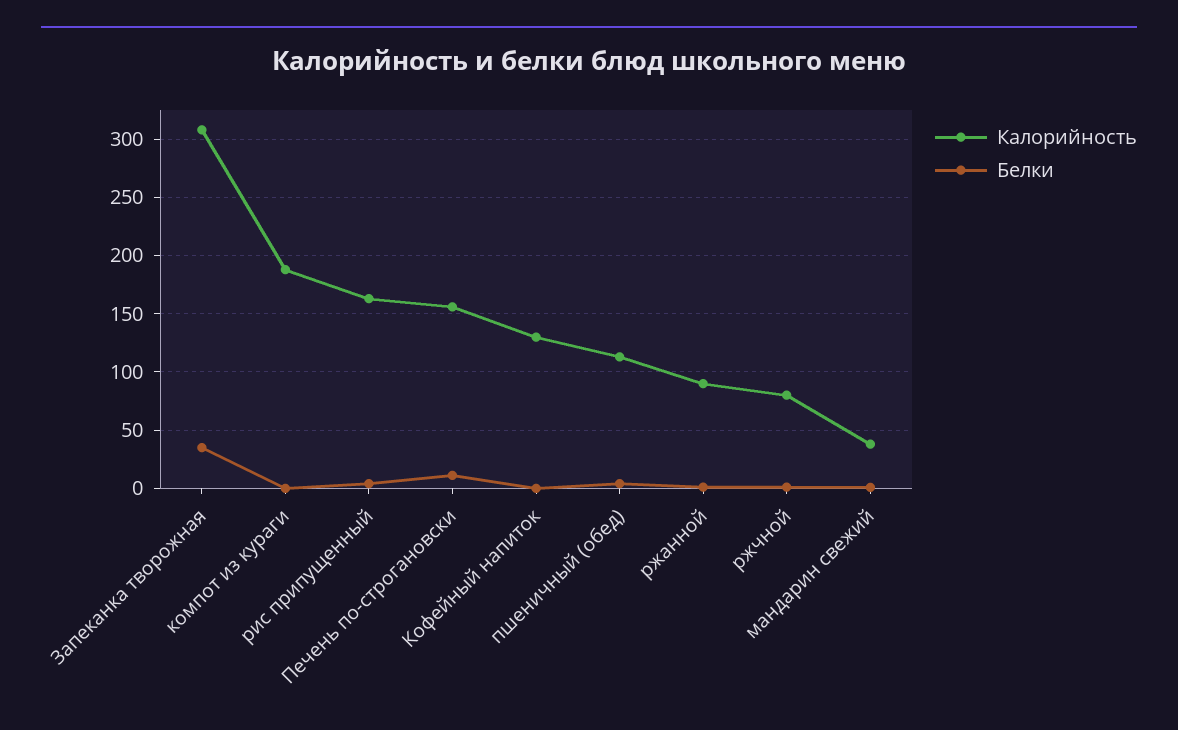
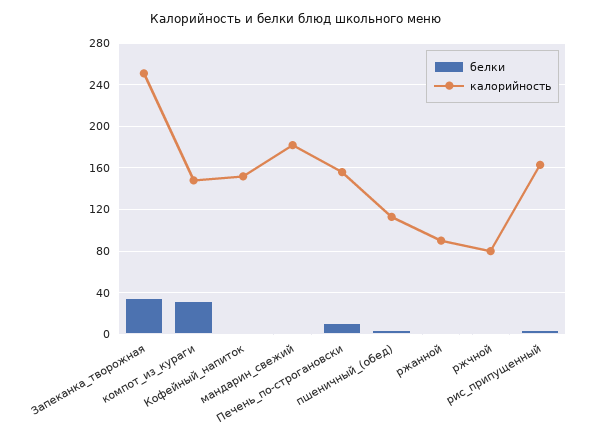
  {
    "Калорийность": {
-     "Запеканка творожная": 310,
+     "Запеканка творожная": 250,
-     "компот из кураги": 190,
+     "компот из кураги": 150,
      "рис припущенный": 160,
      "Печень по-строгановски": 160,
-     "Кофейный напиток": 130,
+     "Кофейный напиток": 150,
      "пшеничный (обед)": 110,
      "ржанной": 90,
      "ржчной": 80,
-     "мандарин свежий": 40
+     "мандарин свежий": 180
    },
    "Белки": {
      "Запеканка творожная": 40,
-     "компот из кураги": 0,
+     "компот из кураги": 30,
      "рис припущенный": 0,
      "Печень по-строгановски": 10,
      "Кофейный напиток": 0,
      "пшеничный (обед)": 0,
      "ржанной": 0,
      "ржчной": 0,
      "мандарин свежий": 0
    }
  }

